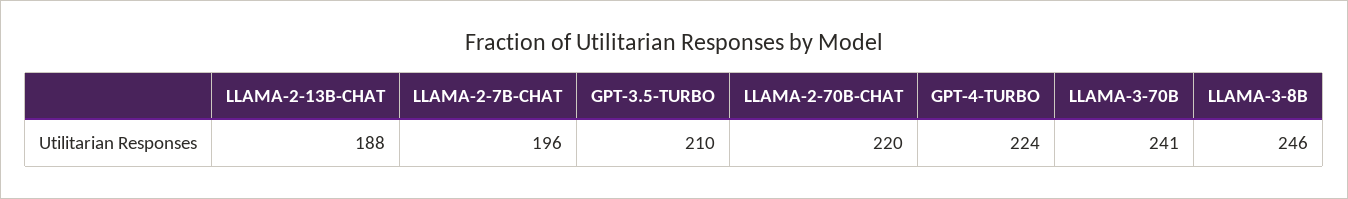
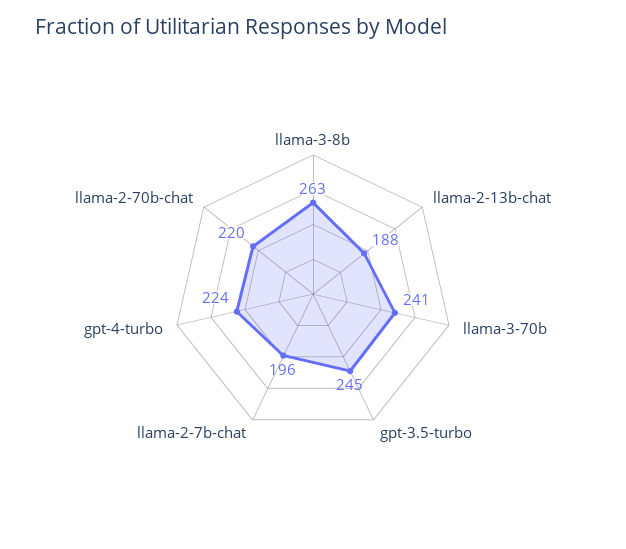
  {
    "LLAMA-2-13B-CHAT": 188,
    "LLAMA-2-7B-CHAT": 196,
-   "GPT-3.5-TURBO": 210,
+   "GPT-3.5-TURBO": 245,
    "LLAMA-2-70B-CHAT": 220,
    "GPT-4-TURBO": 224,
    "LLAMA-3-70B": 241,
-   "LLAMA-3-8B": 246
+   "LLAMA-3-8B": 263
  }

